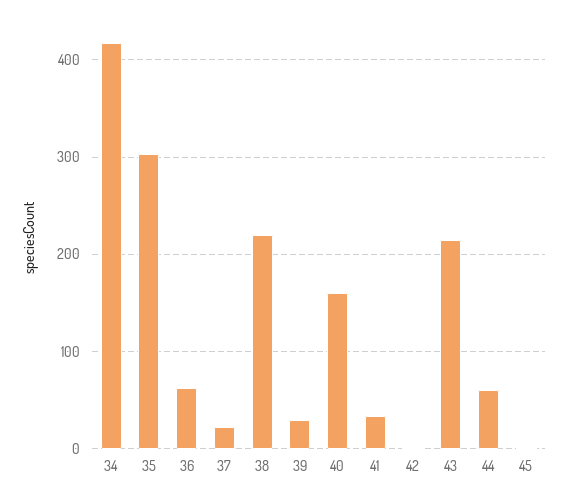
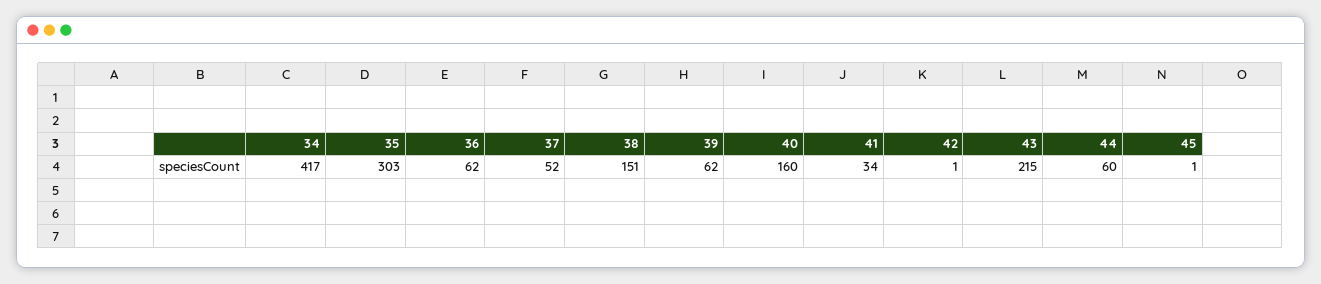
  {
    "34": 417,
    "35": 303,
    "36": 62,
-   "37": 20,
+   "37": 52,
-   "38": 220,
+   "38": 151,
-   "39": 30,
+   "39": 62,
    "40": 160,
    "41": 34,
    "42": 1,
    "43": 215,
    "44": 60,
    "45": 1
  }

